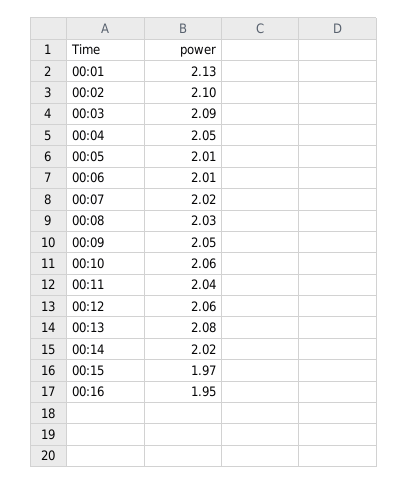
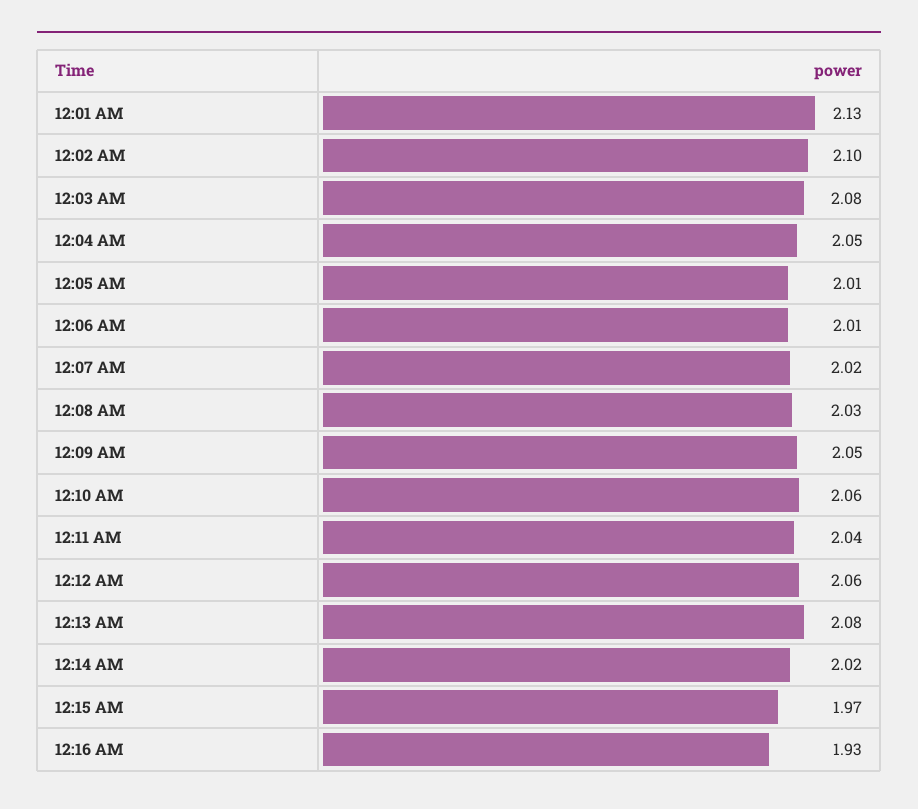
  {
    "00:01": 2.13,
    "00:02": 2.1,
-   "00:03": 2.09,
+   "00:03": 2.08,
    "00:04": 2.05,
    "00:05": 2.01,
    "00:06": 2.01,
    "00:07": 2.02,
    "00:08": 2.03,
    "00:09": 2.05,
    "00:10": 2.06,
    "00:11": 2.04,
    "00:12": 2.06,
    "00:13": 2.08,
    "00:14": 2.02,
    "00:15": 1.97,
-   "00:16": 1.95
+   "00:16": 1.93
  }

